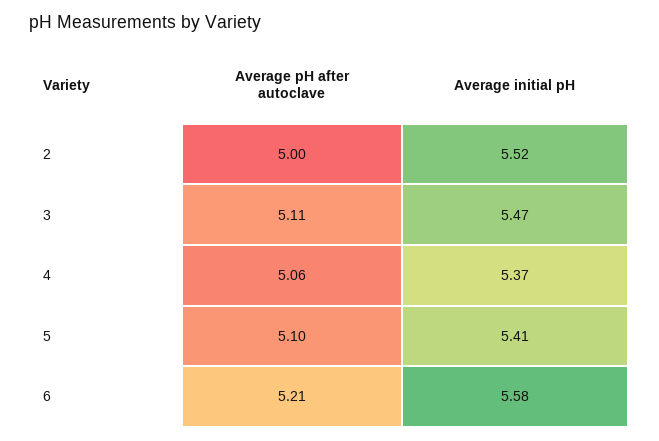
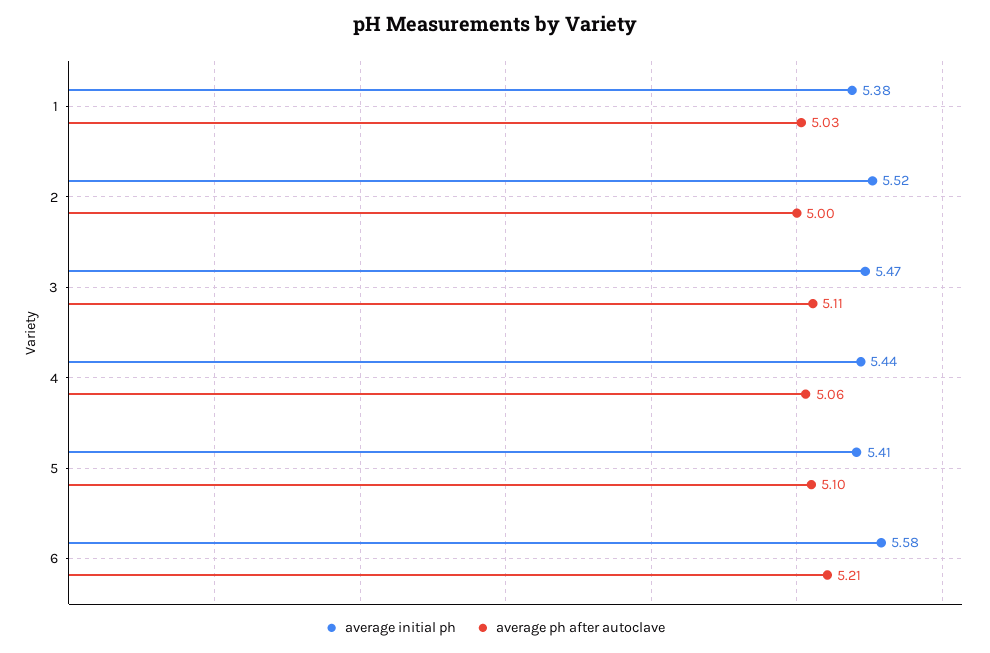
  {
    "Average pH after autoclave": {
      "2": 5,
      "3": 5.11,
      "4": 5.06,
      "5": 5.1,
-     "6": 5.21
+     "6": 5.21,
+     "1": 5.03
    },
    "Average initial pH": {
      "2": 5.52,
      "3": 5.47,
-     "4": 5.37,
+     "4": 5.44,
      "5": 5.41,
-     "6": 5.58
+     "6": 5.58,
+     "1": 5.38
    }
  }

